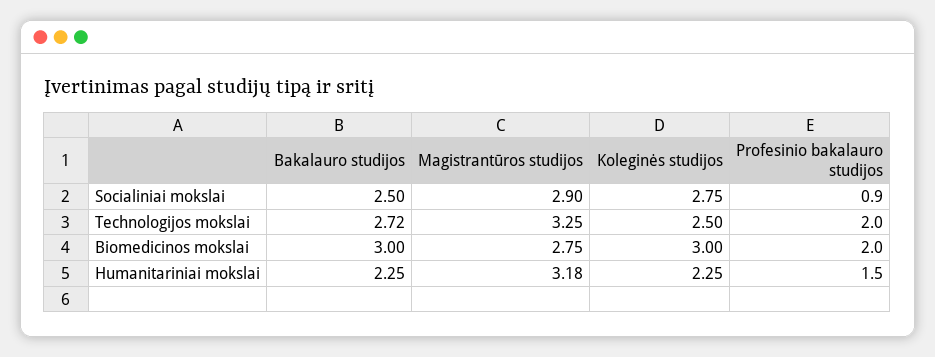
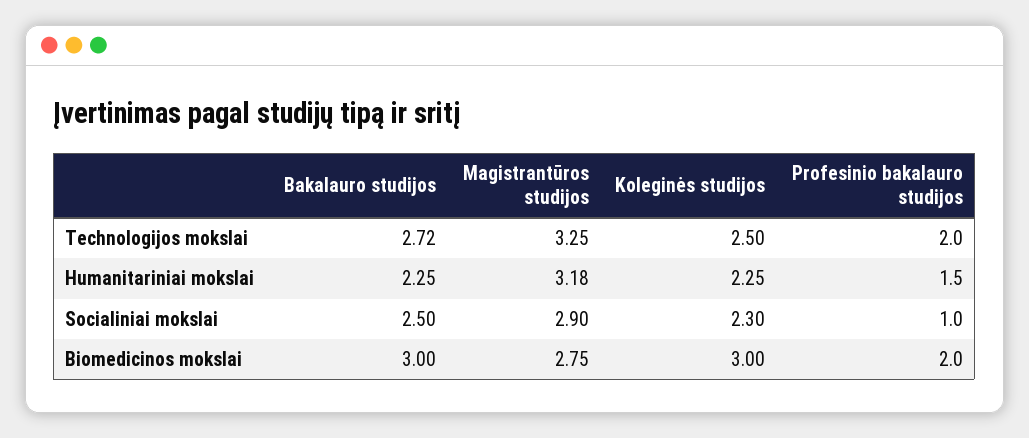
  {
    "Bakalauro studijos": {
      "Socialiniai mokslai": 2.5,
      "Technologijos mokslai": 2.72,
      "Biomedicinos mokslai": 3,
      "Humanitariniai mokslai": 2.25
    },
    "Magistrantūros studijos": {
      "Socialiniai mokslai": 2.9,
      "Technologijos mokslai": 3.25,
      "Biomedicinos mokslai": 2.75,
      "Humanitariniai mokslai": 3.18
    },
    "Koleginės studijos": {
-     "Socialiniai mokslai": 2.75,
+     "Socialiniai mokslai": 2.3,
      "Technologijos mokslai": 2.5,
      "Biomedicinos mokslai": 3,
      "Humanitariniai mokslai": 2.25
    },
    "Profesinio bakalauro studijos": {
-     "Socialiniai mokslai": 0.9,
+     "Socialiniai mokslai": 1,
      "Technologijos mokslai": 2,
      "Biomedicinos mokslai": 2,
      "Humanitariniai mokslai": 1.5
    }
  }

